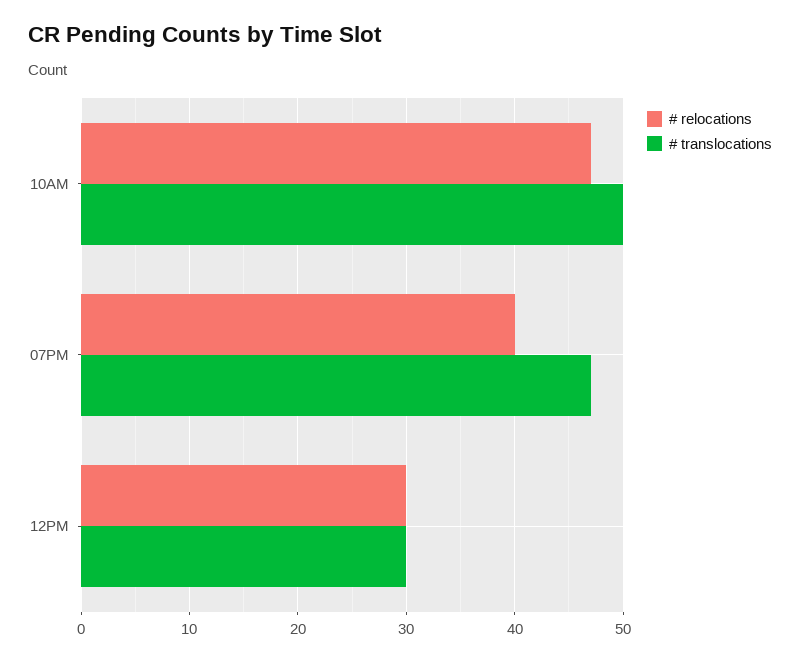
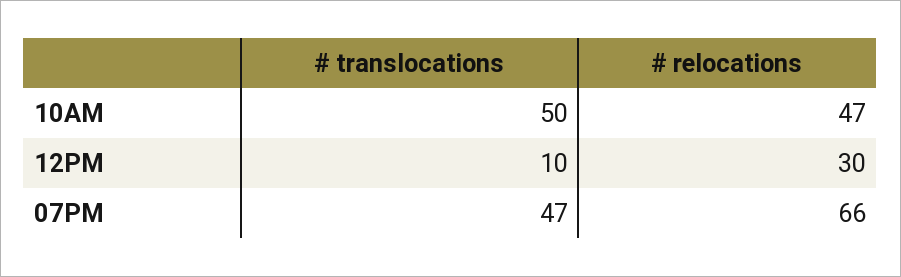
  {
    "# relocations": {
      "10AM": 47,
-     "07PM": 40,
+     "07PM": 66,
      "12PM": 30
    },
    "# translocations": {
      "10AM": 50,
      "07PM": 47,
-     "12PM": 30
+     "12PM": 10
    }
  }

